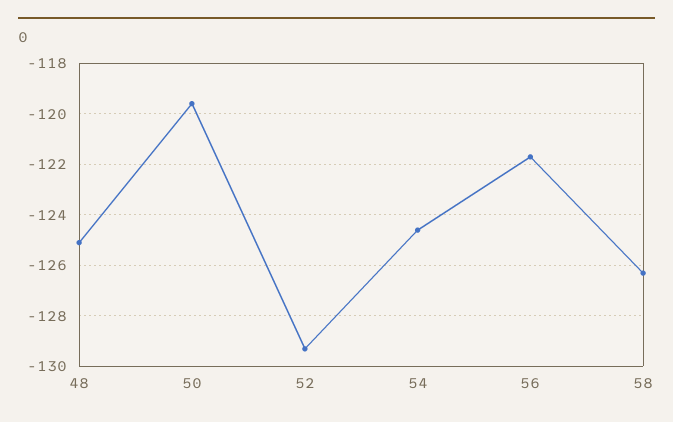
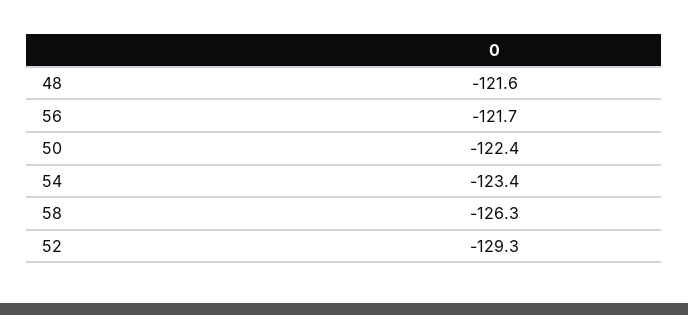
  {
-   "48": -125,
+   "48": -121.6,
-   "50": -119.5,
+   "50": -122.4,
    "52": -129.3,
-   "54": -124.5,
+   "54": -123.4,
    "56": -121.7,
    "58": -126.3
  }

